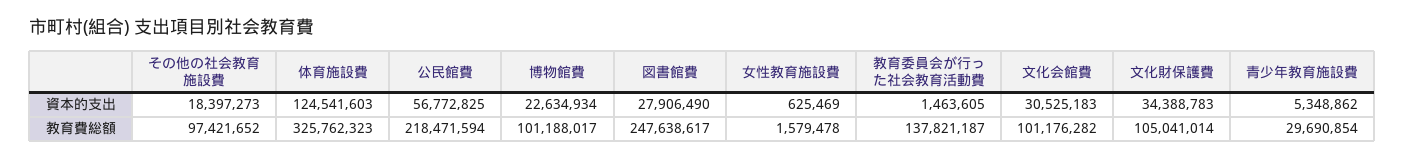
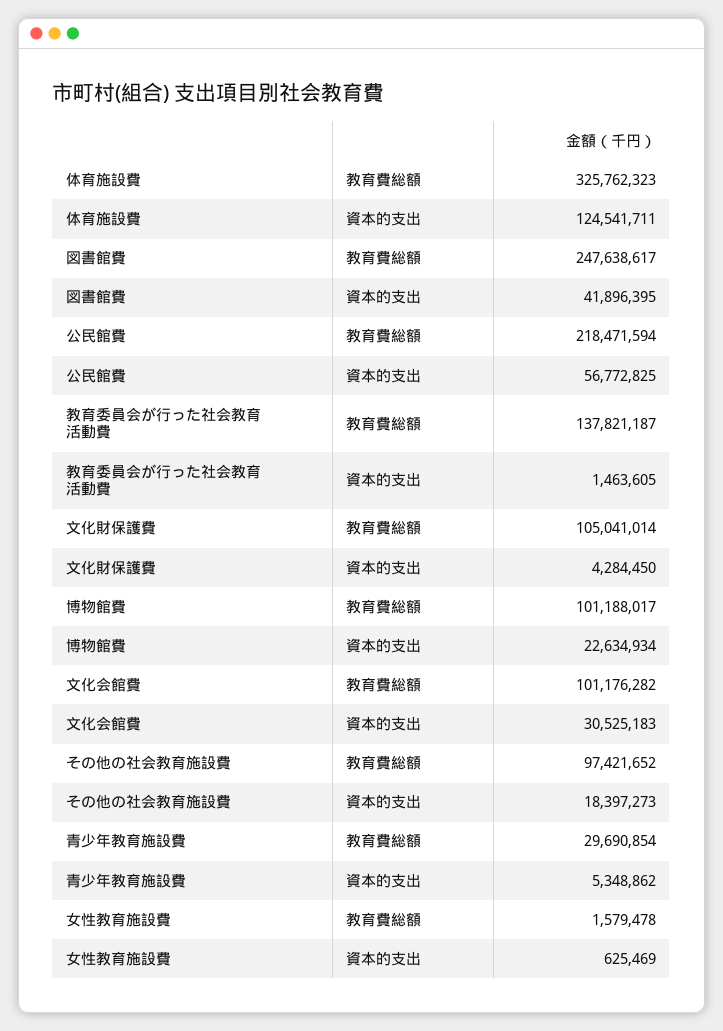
  {
    "その他の社会教育施設費": {
      "資本的支出": 18397273,
      "教育費総額": 97421652
    },
    "体育施設費": {
-     "資本的支出": 124541603,
+     "資本的支出": 124541711,
      "教育費総額": 325762323
    },
    "公民館費": {
      "資本的支出": 56772825,
      "教育費総額": 218471594
    },
    "博物館費": {
      "資本的支出": 22634934,
      "教育費総額": 101188017
    },
    "図書館費": {
-     "資本的支出": 27906490,
+     "資本的支出": 41896395,
      "教育費総額": 247638617
    },
    "女性教育施設費": {
      "資本的支出": 625469,
      "教育費総額": 1579478
    },
    "教育委員会が行った社会教育活動費": {
      "資本的支出": 1463605,
      "教育費総額": 137821187
    },
    "文化会館費": {
      "資本的支出": 30525183,
      "教育費総額": 101176282
    },
    "文化財保護費": {
-     "資本的支出": 34388783,
+     "資本的支出": 4284450,
      "教育費総額": 105041014
    },
    "青少年教育施設費": {
      "資本的支出": 5348862,
      "教育費総額": 29690854
    }
  }

